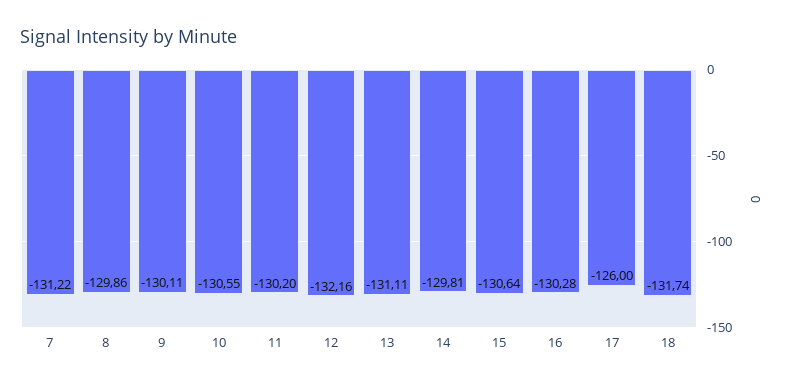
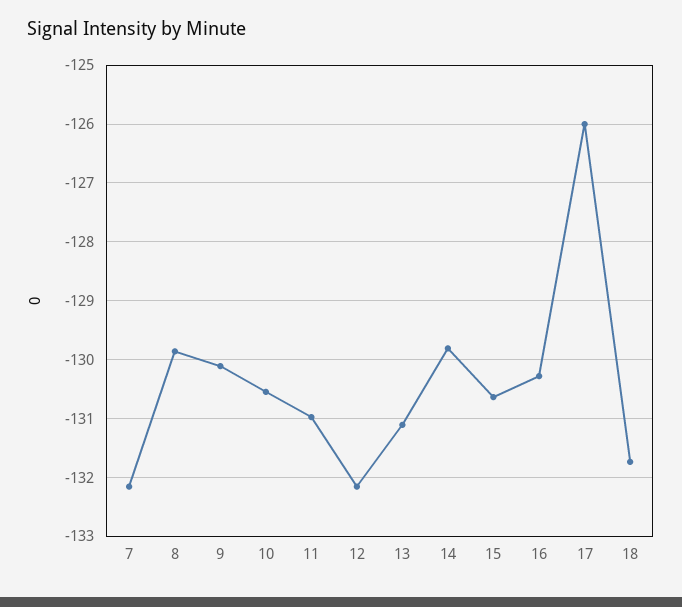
  {
-   "7": -131.22,
+   "7": -132.2,
    "8": -129.86,
    "9": -130.11,
    "10": -130.55,
-   "11": -130.2,
+   "11": -131,
    "12": -132.16,
    "13": -131.11,
    "14": -129.81,
    "15": -130.64,
    "16": -130.28,
    "17": -126,
    "18": -131.74
  }

